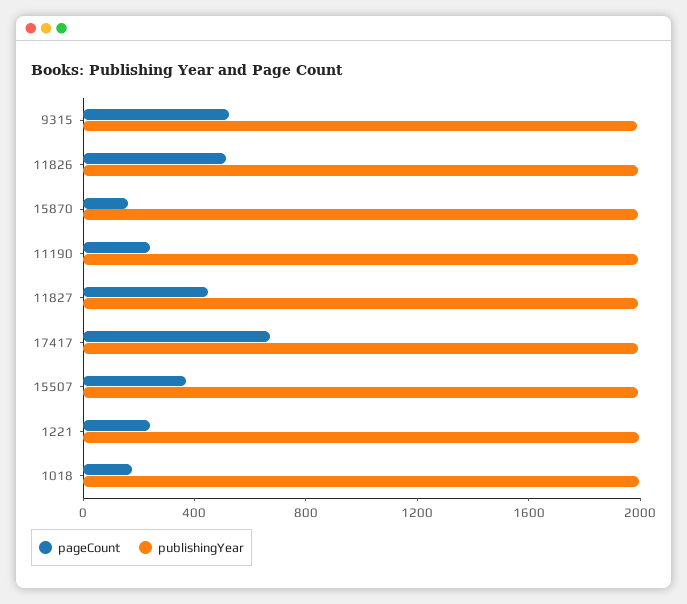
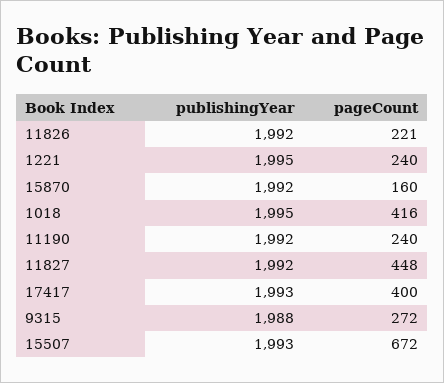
  {
    "pageCount": {
-     "9315": 500,
+     "9315": 272,
-     "11826": 500,
+     "11826": 221,
      "15870": 160,
      "11190": 240,
      "11827": 448,
-     "17417": 700,
+     "17417": 400,
-     "15507": 400,
+     "15507": 672,
      "1221": 240,
-     "1018": 200
+     "1018": 416
    },
    "publishingYear": {
      "9315": 1988,
      "11826": 1992,
      "15870": 1992,
      "11190": 1992,
      "11827": 1992,
      "17417": 1993,
      "15507": 1993,
      "1221": 1995,
      "1018": 1995
    }
  }

